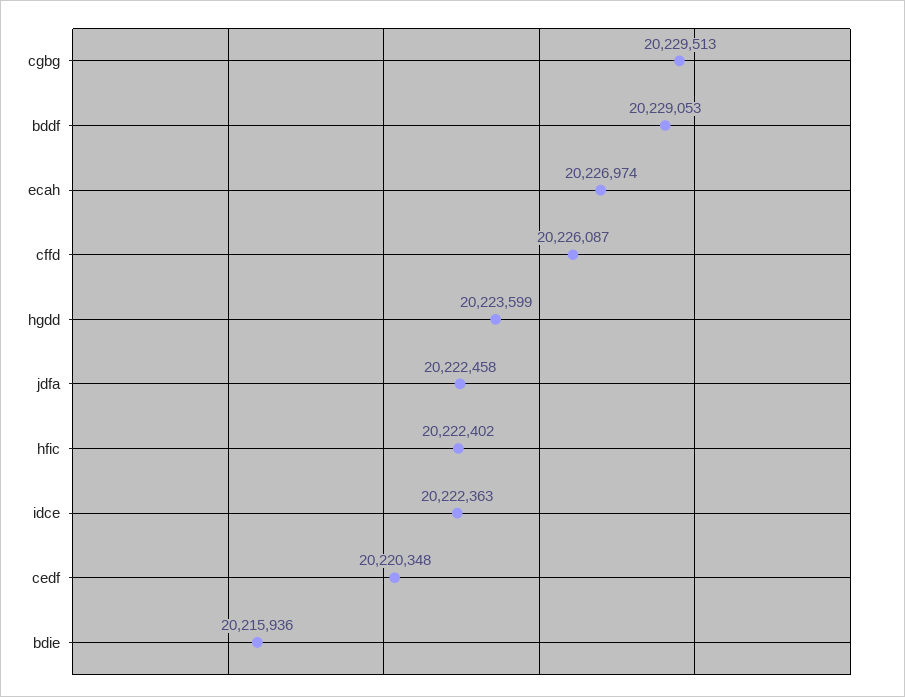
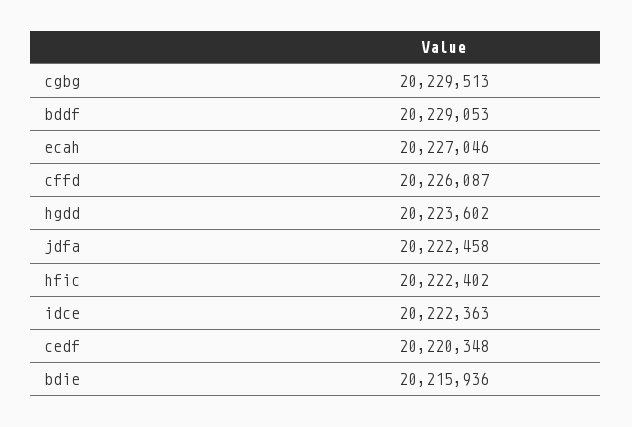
  {
    "cgbg": 20229513,
    "bddf": 20229053,
-   "ecah": 20226974,
+   "ecah": 20227046,
    "cffd": 20226087,
-   "hgdd": 20223599,
+   "hgdd": 20223602,
    "jdfa": 20222458,
    "hfic": 20222402,
    "idce": 20222363,
    "cedf": 20220348,
    "bdie": 20215936
  }

